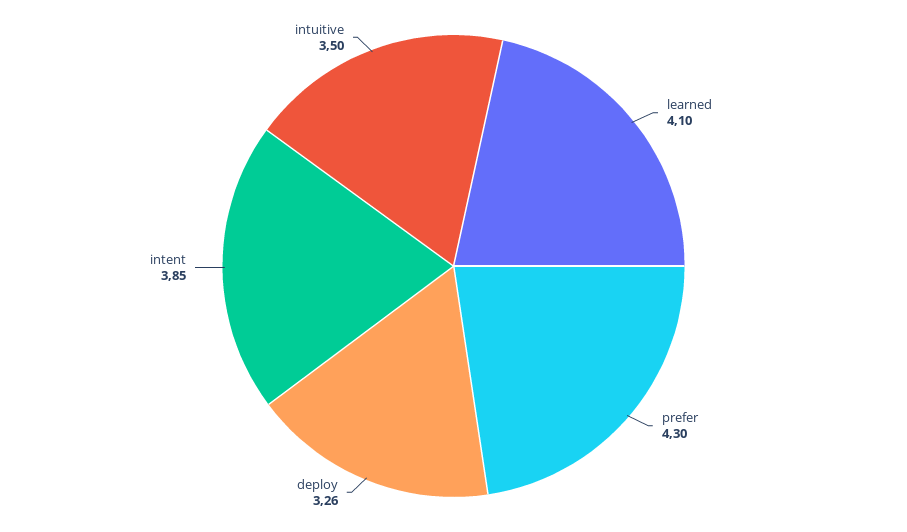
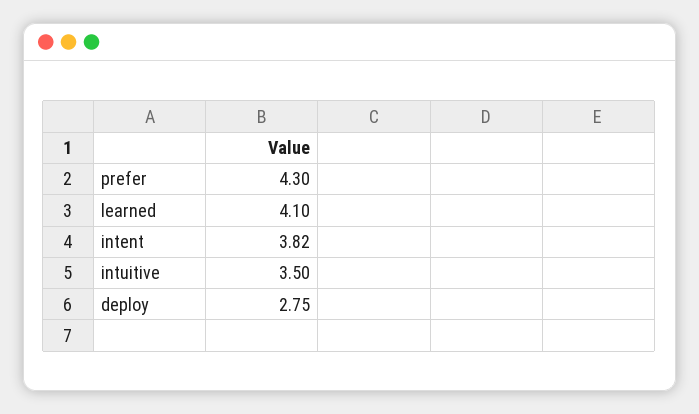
  {
    "learned": 4.1,
    "prefer": 4.3,
-   "deploy": 3.26,
+   "deploy": 2.75,
-   "intent": 3.85,
+   "intent": 3.82,
    "intuitive": 3.5
  }

